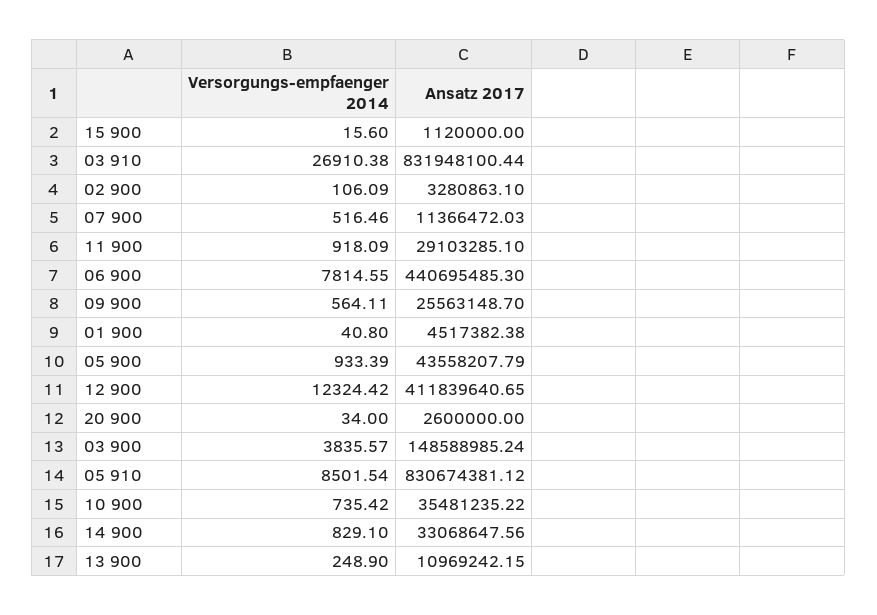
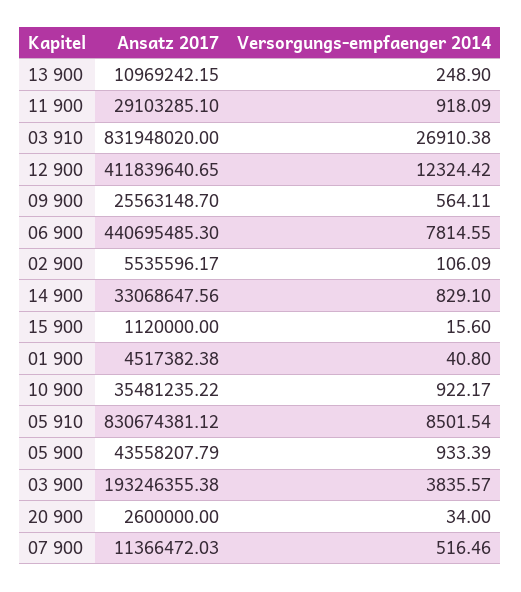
  {
    "Versorgungs-empfaenger 2014": {
      "15 900": 15.6,
      "03 910": 26910.38,
      "02 900": 106.09,
      "07 900": 516.46,
      "11 900": 918.09,
      "06 900": 7814.55,
      "09 900": 564.11,
      "01 900": 40.8,
      "05 900": 933.39,
      "12 900": 12324.42,
      "20 900": 34,
      "03 900": 3835.57,
      "05 910": 8501.54,
-     "10 900": 735.42,
+     "10 900": 922.17,
      "14 900": 829.1,
      "13 900": 248.9
    },
    "Ansatz 2017": {
      "15 900": 1120000,
-     "03 910": 831948100.44,
+     "03 910": 831948020,
-     "02 900": 3280863.1,
+     "02 900": 5535596.17,
      "07 900": 11366472.03,
      "11 900": 29103285.1,
      "06 900": 440695485.3,
      "09 900": 25563148.7,
      "01 900": 4517382.38,
      "05 900": 43558207.79,
      "12 900": 411839640.65,
      "20 900": 2600000,
-     "03 900": 148588985.24,
+     "03 900": 193246355.38,
      "05 910": 830674381.12,
      "10 900": 35481235.22,
      "14 900": 33068647.56,
      "13 900": 10969242.15
    }
  }

